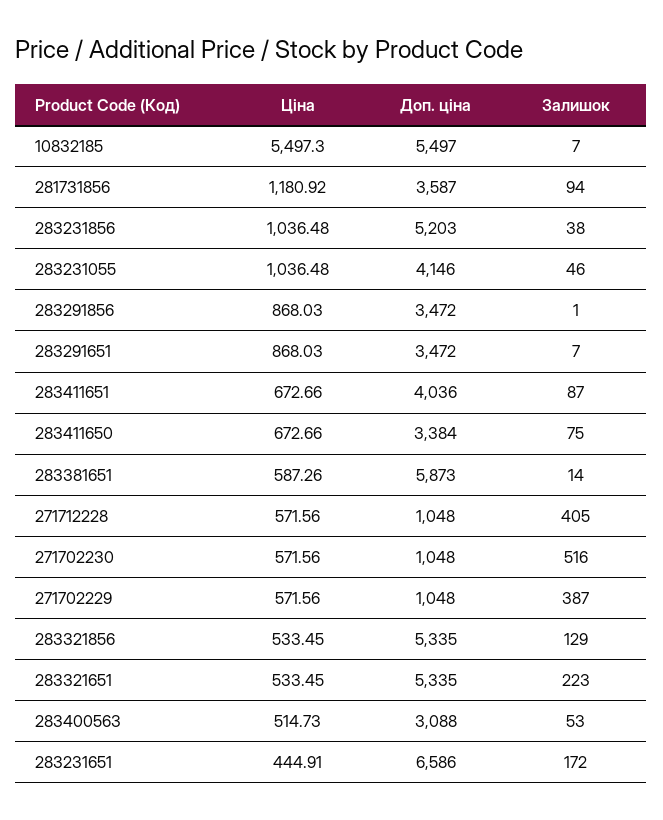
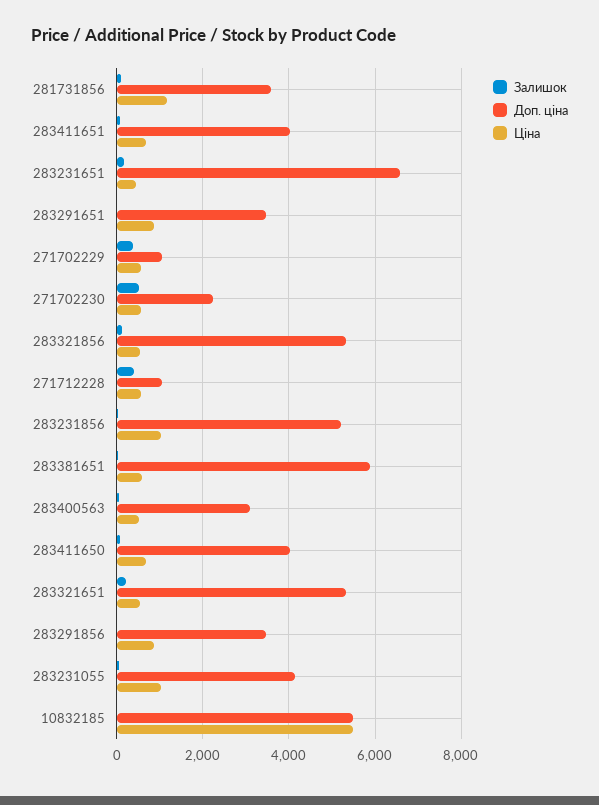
  {
    "Ціна": {
      "10832185": 5497.3,
      "281731856": 1180.92,
      "283231856": 1036.48,
      "283231055": 1036.48,
      "283291856": 868.03,
      "283291651": 868.03,
      "283411651": 672.66,
      "283411650": 672.66,
      "283381651": 587.26,
      "271712228": 571.56,
      "271702230": 571.56,
      "271702229": 571.56,
      "283321856": 533.45,
      "283321651": 533.45,
      "283400563": 514.73,
      "283231651": 444.91
    },
    "Доп. ціна": {
      "10832185": 5497,
      "281731856": 3587,
      "283231856": 5203,
      "283231055": 4146,
      "283291856": 3472,
      "283291651": 3472,
      "283411651": 4036,
-     "283411650": 3384,
+     "283411650": 4000,
      "283381651": 5873,
      "271712228": 1048,
-     "271702230": 1048,
+     "271702230": 2200,
      "271702229": 1048,
      "283321856": 5335,
      "283321651": 5335,
      "283400563": 3088,
      "283231651": 6586
    },
    "Залишок": {
      "10832185": 7,
      "281731856": 94,
      "283231856": 38,
      "283231055": 46,
      "283291856": 1,
      "283291651": 7,
      "283411651": 87,
      "283411650": 75,
      "283381651": 14,
      "271712228": 405,
      "271702230": 516,
      "271702229": 387,
      "283321856": 129,
      "283321651": 223,
      "283400563": 53,
      "283231651": 172
    }
  }

